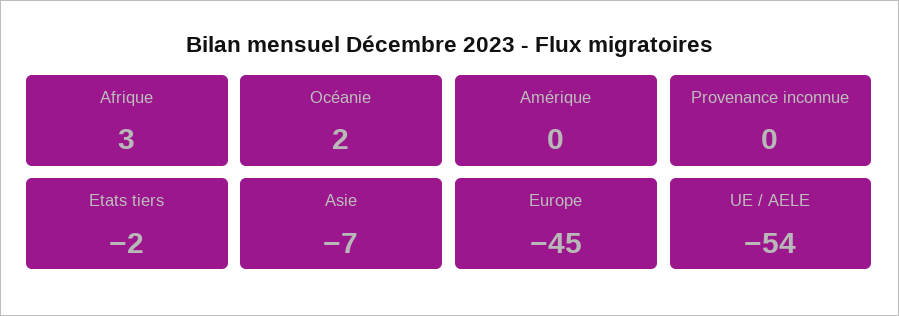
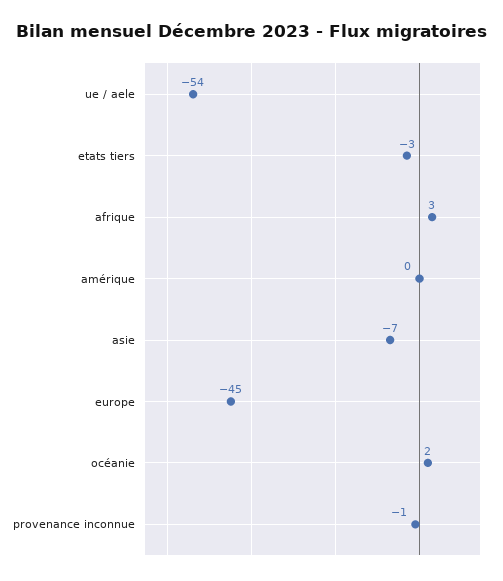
  {
    "Afrique": 3,
    "Océanie": 2,
    "Amérique": 0,
-   "Provenance inconnue": 0,
+   "Provenance inconnue": -1,
-   "Etats tiers": -2,
+   "Etats tiers": -3,
    "Asie": -7,
    "Europe": -45,
    "UE / AELE": -54
  }

